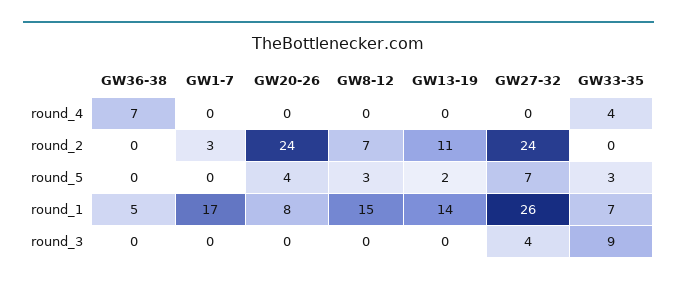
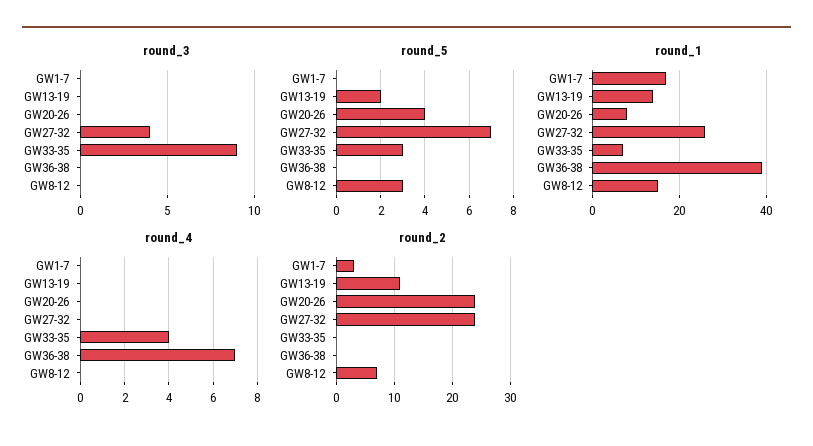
  {
    "round_4": {
      "GW36-38": 7,
      "GW1-7": 0,
      "GW20-26": 0,
      "GW8-12": 0,
      "GW13-19": 0,
      "GW27-32": 0,
      "GW33-35": 4
    },
    "round_2": {
      "GW36-38": 0,
      "GW1-7": 3,
      "GW20-26": 24,
      "GW8-12": 7,
      "GW13-19": 11,
      "GW27-32": 24,
      "GW33-35": 0
    },
    "round_5": {
      "GW36-38": 0,
      "GW1-7": 0,
      "GW20-26": 4,
      "GW8-12": 3,
      "GW13-19": 2,
      "GW27-32": 7,
      "GW33-35": 3
    },
    "round_1": {
-     "GW36-38": 5,
+     "GW36-38": 40,
      "GW1-7": 17,
      "GW20-26": 8,
      "GW8-12": 15,
      "GW13-19": 14,
      "GW27-32": 26,
      "GW33-35": 7
    },
    "round_3": {
      "GW36-38": 0,
      "GW1-7": 0,
      "GW20-26": 0,
      "GW8-12": 0,
      "GW13-19": 0,
      "GW27-32": 4,
      "GW33-35": 9
    }
  }

